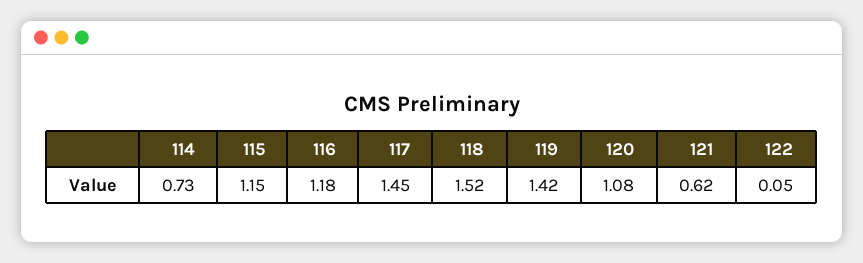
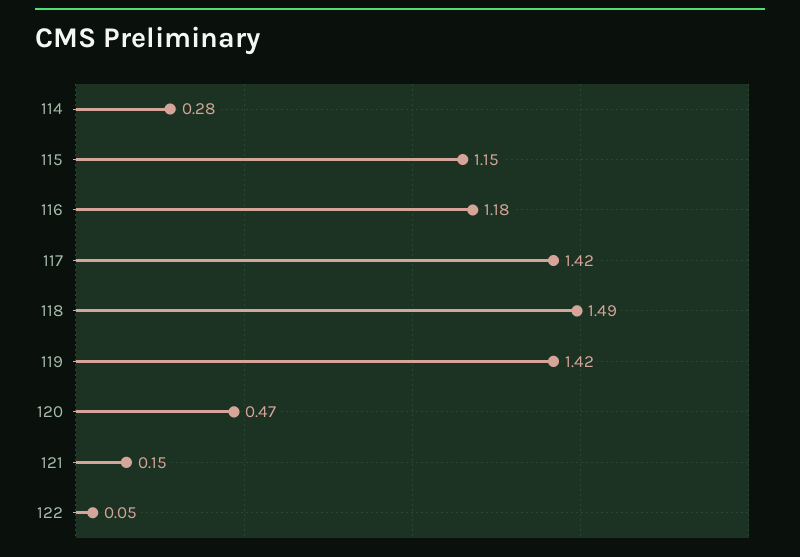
  {
-   "114": 0.73,
+   "114": 0.28,
    "115": 1.15,
    "116": 1.18,
-   "117": 1.45,
+   "117": 1.42,
-   "118": 1.52,
+   "118": 1.49,
    "119": 1.42,
-   "120": 1.08,
+   "120": 0.47,
-   "121": 0.62,
+   "121": 0.15,
    "122": 0.05
  }

